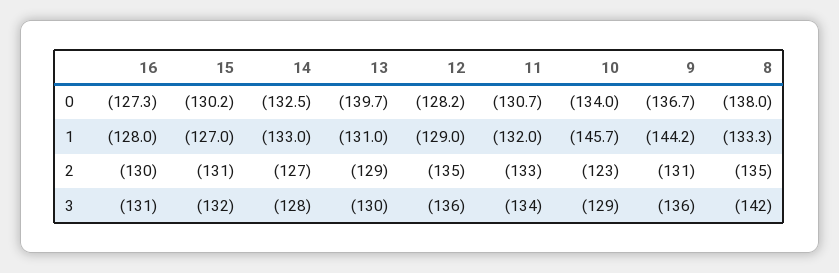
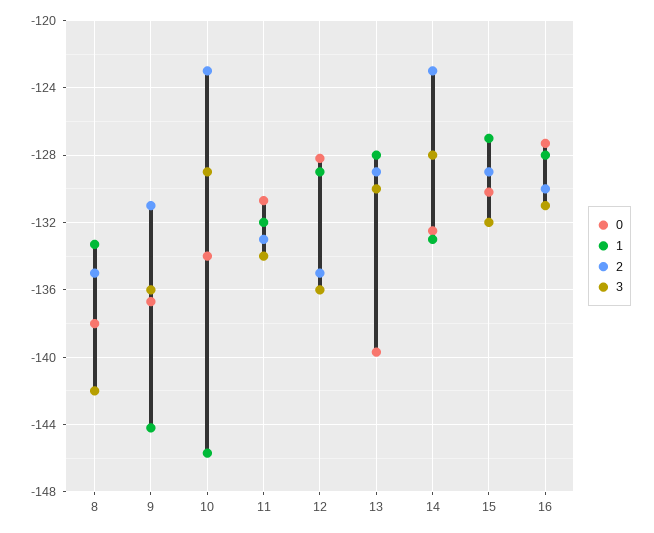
  {
    "0": {
      "16": -127.3,
      "15": -130.2,
      "14": -132.5,
      "13": -139.7,
      "12": -128.2,
      "11": -130.7,
      "10": -134,
      "9": -136.7,
      "8": -138
    },
    "1": {
      "16": -128,
      "15": -127,
      "14": -133,
-     "13": -131,
+     "13": -128,
      "12": -129,
      "11": -132,
      "10": -145.7,
      "9": -144.2,
      "8": -133.3
    },
    "2": {
      "16": -130,
-     "15": -131,
+     "15": -129,
-     "14": -127,
+     "14": -123,
      "13": -129,
      "12": -135,
      "11": -133,
      "10": -123,
      "9": -131,
      "8": -135
    },
    "3": {
      "16": -131,
      "15": -132,
      "14": -128,
      "13": -130,
      "12": -136,
      "11": -134,
      "10": -129,
      "9": -136,
      "8": -142
    }
  }

